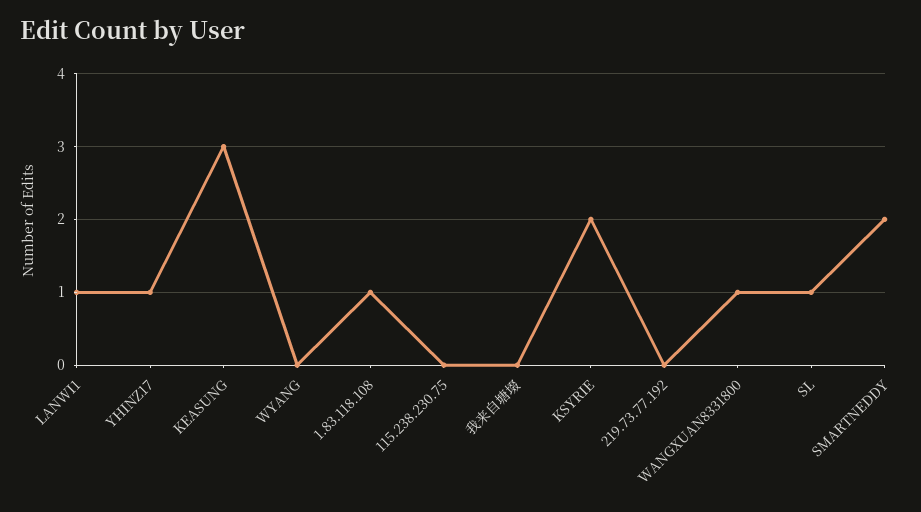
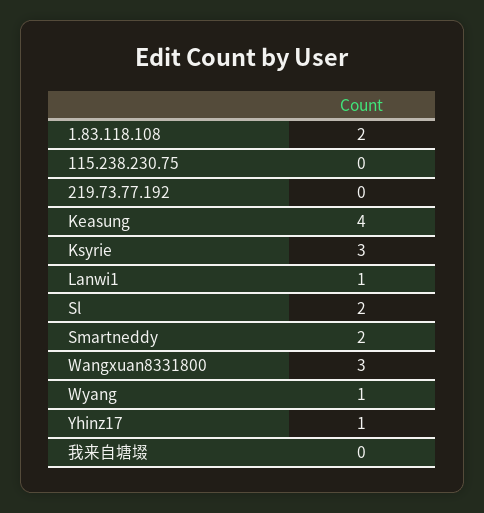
  {
    "LANWI1": 1,
    "YHINZ17": 1,
-   "KEASUNG": 3,
+   "KEASUNG": 4,
-   "WYANG": 0,
+   "WYANG": 1,
-   "1.83.118.108": 1,
+   "1.83.118.108": 2,
    "115.238.230.75": 0,
    "我来自塘㙍": 0,
-   "KSYRIE": 2,
+   "KSYRIE": 3,
    "219.73.77.192": 0,
-   "WANGXUAN8331800": 1,
+   "WANGXUAN8331800": 3,
-   "SL": 1,
+   "SL": 2,
    "SMARTNEDDY": 2
  }

